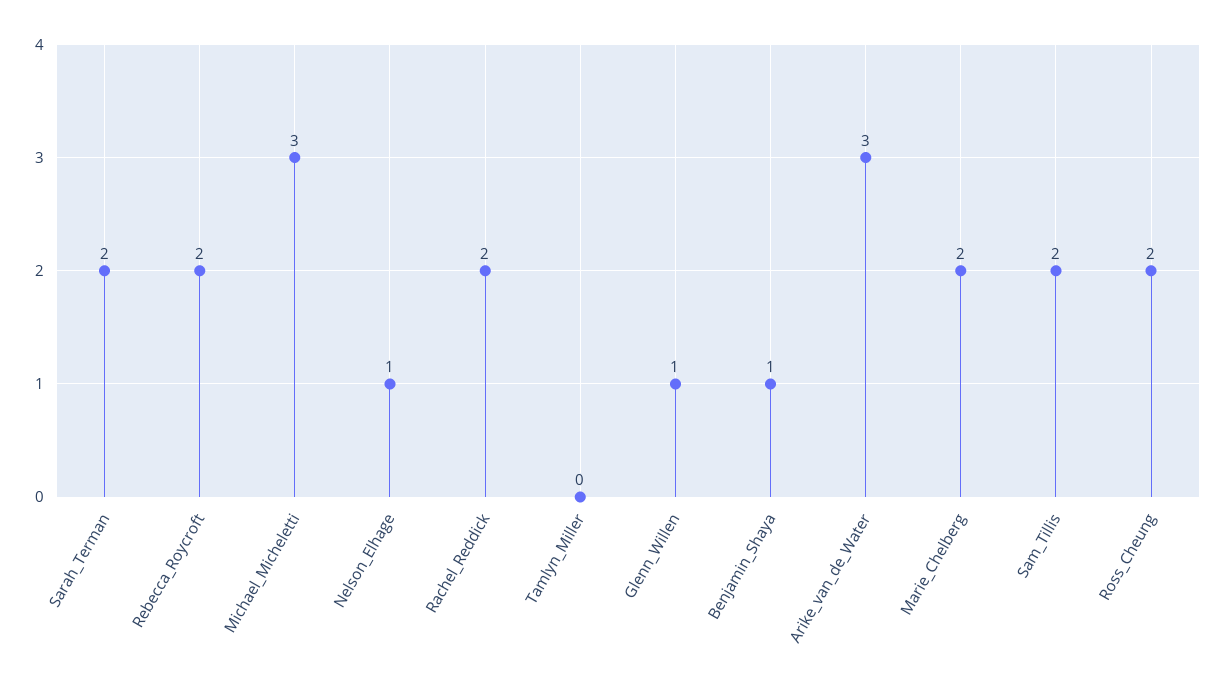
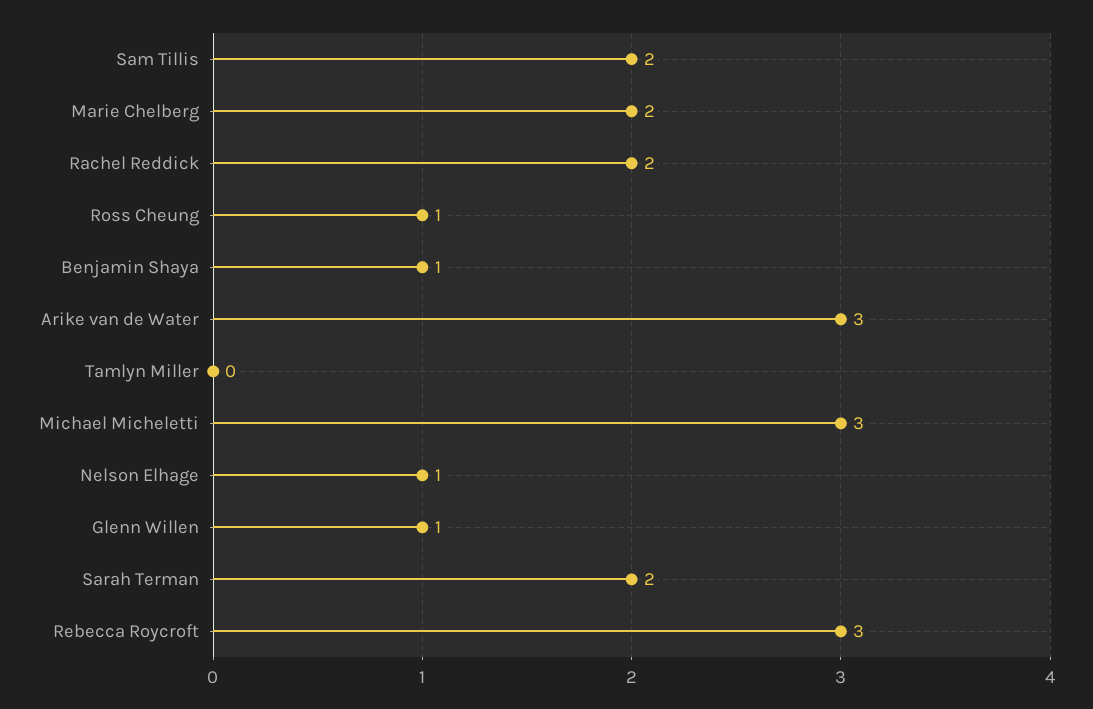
  {
    "Sarah_Terman": 2,
-   "Rebecca_Roycroft": 2,
+   "Rebecca_Roycroft": 3,
    "Michael_Micheletti": 3,
    "Nelson_Elhage": 1,
    "Rachel_Reddick": 2,
    "Tamlyn_Miller": 0,
    "Glenn_Willen": 1,
    "Benjamin_Shaya": 1,
    "Arike_van_de_Water": 3,
    "Marie_Chelberg": 2,
    "Sam_Tillis": 2,
-   "Ross_Cheung": 2
+   "Ross_Cheung": 1
  }

